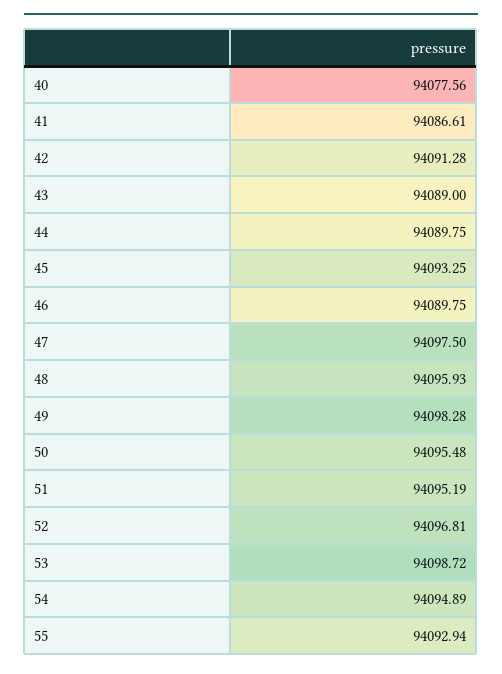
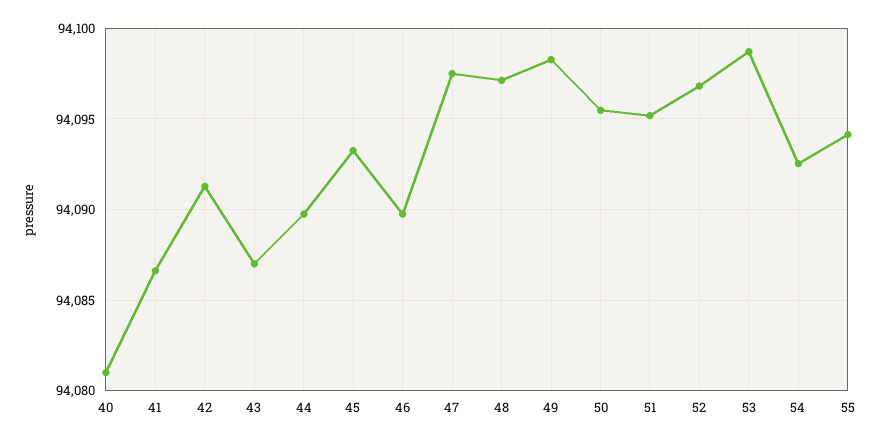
  {
-   "40": 94077.56,
+   "40": 94081,
    "41": 94086.61,
    "42": 94091.28,
-   "43": 94089,
+   "43": 94087,
    "44": 94089.75,
    "45": 94093.25,
    "46": 94089.75,
    "47": 94097.5,
-   "48": 94095.93,
+   "48": 94097,
    "49": 94098.28,
    "50": 94095.48,
    "51": 94095.19,
    "52": 94096.81,
    "53": 94098.72,
-   "54": 94094.89,
+   "54": 94092.5,
-   "55": 94092.94
+   "55": 94094
  }

